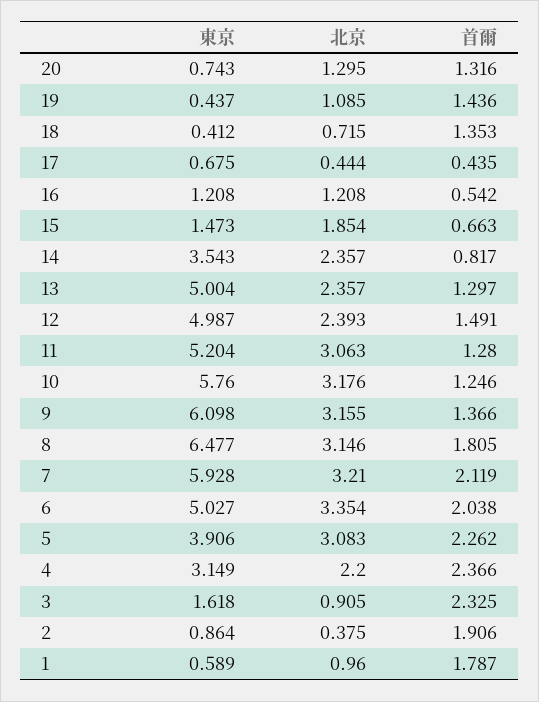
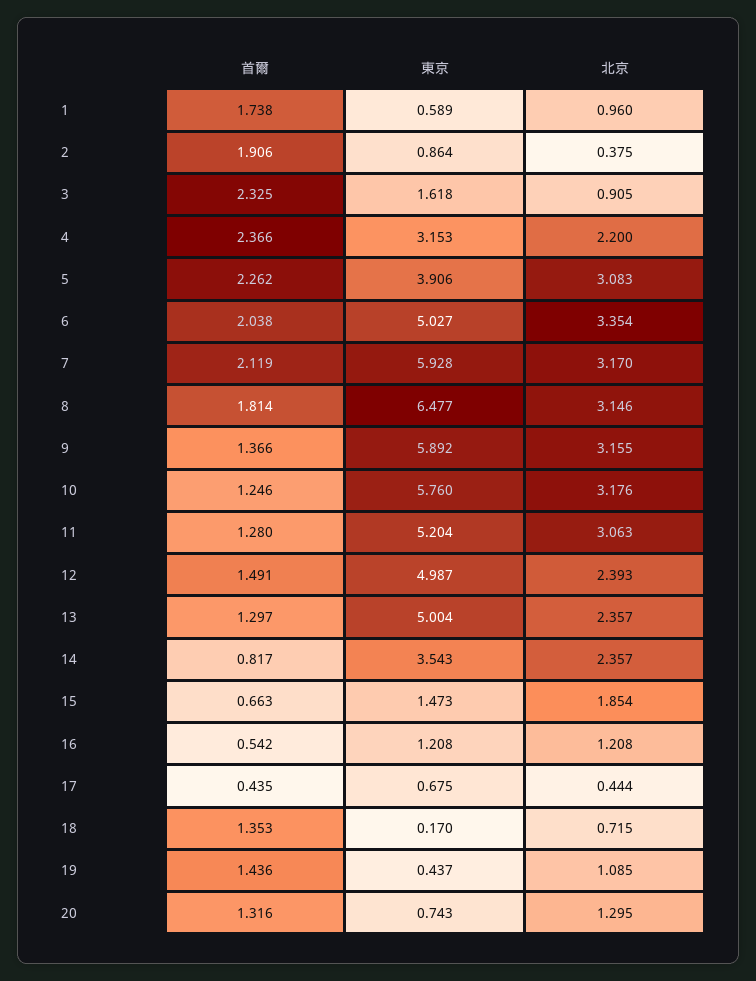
  {
    "東京": {
      "20": 0.743,
      "19": 0.437,
-     "18": 0.412,
+     "18": 0.17,
      "17": 0.675,
      "16": 1.208,
      "15": 1.473,
      "14": 3.543,
      "13": 5.004,
      "12": 4.987,
      "11": 5.204,
      "10": 5.76,
-     "9": 6.098,
+     "9": 5.892,
      "8": 6.477,
      "7": 5.928,
      "6": 5.027,
      "5": 3.906,
-     "4": 3.149,
+     "4": 3.153,
      "3": 1.618,
      "2": 0.864,
      "1": 0.589
    },
    "北京": {
      "20": 1.295,
      "19": 1.085,
      "18": 0.715,
      "17": 0.444,
      "16": 1.208,
      "15": 1.854,
      "14": 2.357,
      "13": 2.357,
      "12": 2.393,
      "11": 3.063,
      "10": 3.176,
      "9": 3.155,
      "8": 3.146,
-     "7": 3.21,
+     "7": 3.17,
      "6": 3.354,
      "5": 3.083,
      "4": 2.2,
      "3": 0.905,
      "2": 0.375,
      "1": 0.96
    },
    "首爾": {
      "20": 1.316,
      "19": 1.436,
      "18": 1.353,
      "17": 0.435,
      "16": 0.542,
      "15": 0.663,
      "14": 0.817,
      "13": 1.297,
      "12": 1.491,
      "11": 1.28,
      "10": 1.246,
      "9": 1.366,
-     "8": 1.805,
+     "8": 1.814,
      "7": 2.119,
      "6": 2.038,
      "5": 2.262,
      "4": 2.366,
      "3": 2.325,
      "2": 1.906,
-     "1": 1.787
+     "1": 1.738
    }
  }

